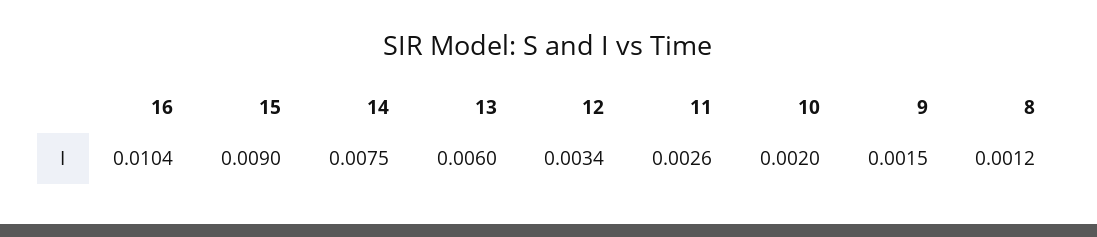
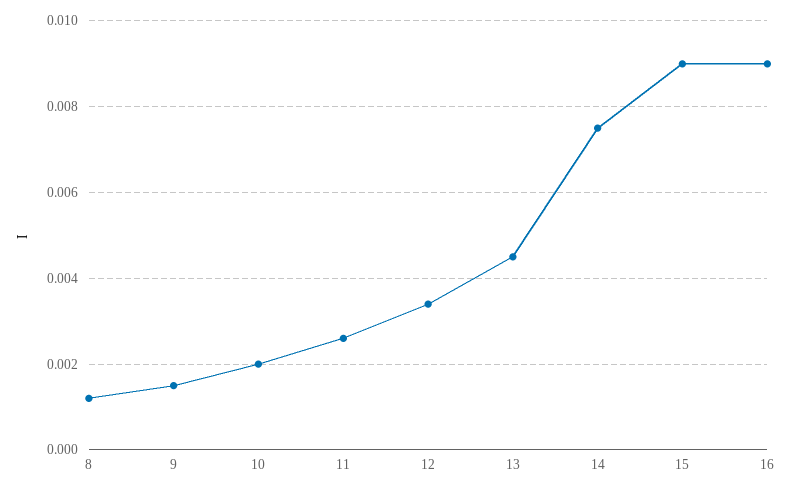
  {
-   "16": 0.0104,
+   "16": 0.009,
    "15": 0.009,
    "14": 0.0075,
-   "13": 0.006,
+   "13": 0.0045,
    "12": 0.0034,
    "11": 0.0026,
    "10": 0.002,
    "9": 0.0015,
    "8": 0.0012
  }

